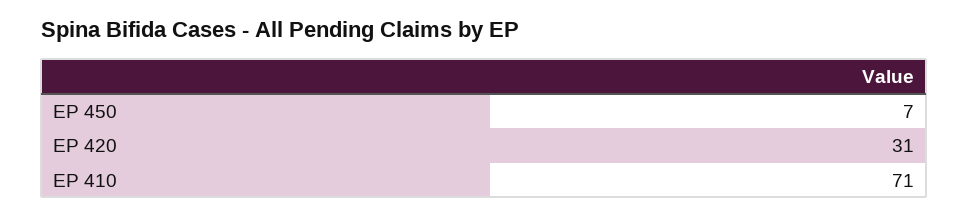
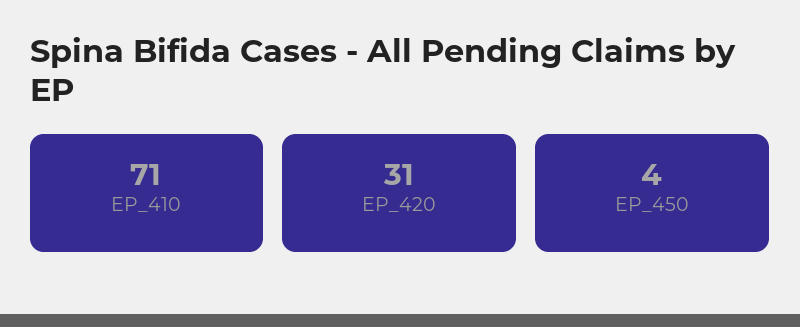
  {
-   "EP 450": 7,
+   "EP 450": 4,
    "EP 420": 31,
    "EP 410": 71
  }

